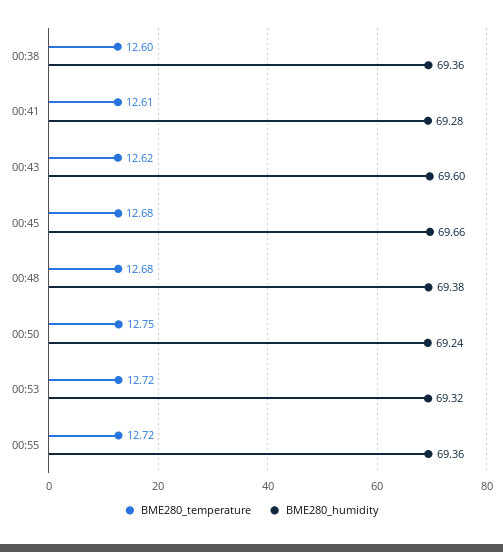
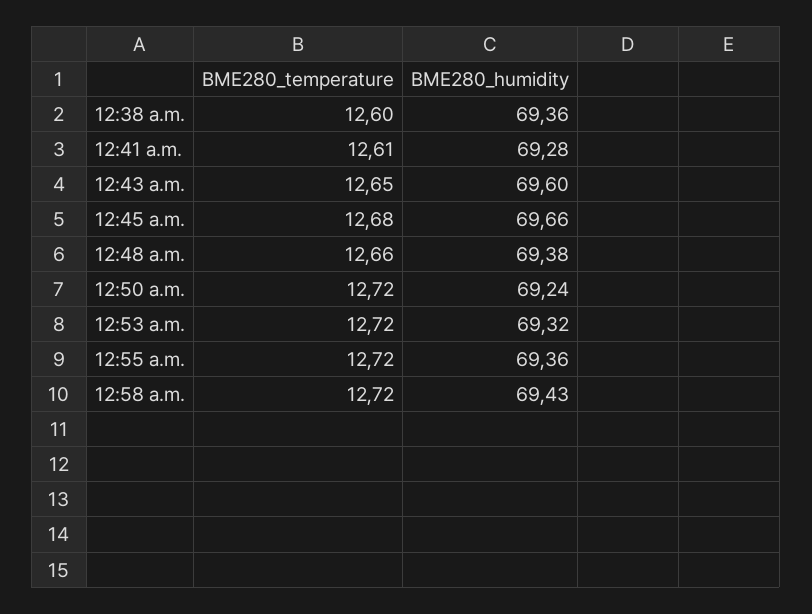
  {
    "BME280_temperature": {
      "00:38": 12.6,
      "00:41": 12.61,
-     "00:43": 12.62,
+     "00:43": 12.65,
      "00:45": 12.68,
-     "00:48": 12.68,
+     "00:48": 12.66,
-     "00:50": 12.75,
+     "00:50": 12.72,
      "00:53": 12.72,
-     "00:55": 12.72
+     "00:55": 12.72,
+     "12:58 a.m.": 12.72
    },
    "BME280_humidity": {
      "00:38": 69.36,
      "00:41": 69.28,
      "00:43": 69.6,
      "00:45": 69.66,
      "00:48": 69.38,
      "00:50": 69.24,
      "00:53": 69.32,
-     "00:55": 69.36
+     "00:55": 69.36,
+     "12:58 a.m.": 69.43
    }
  }

